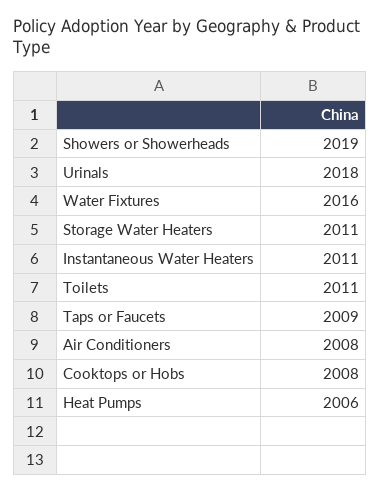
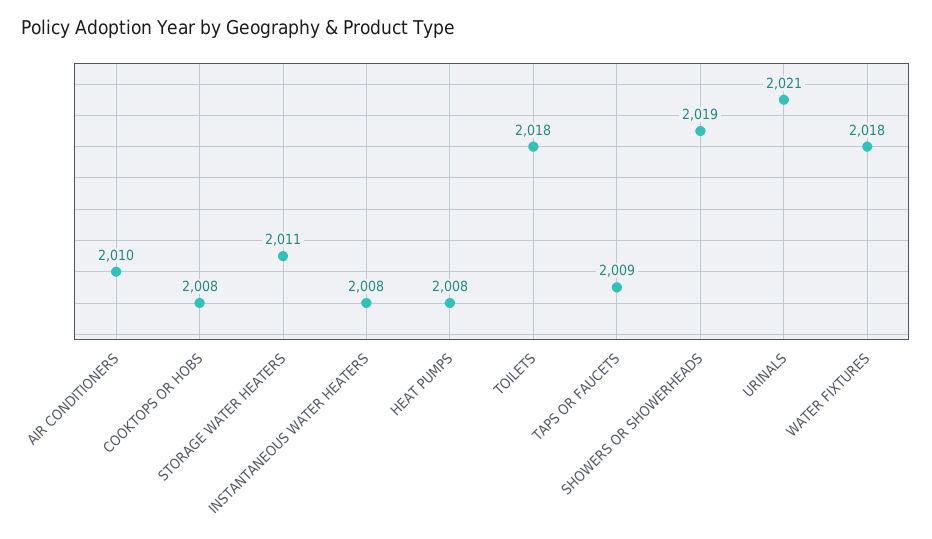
  {
    "Showers or Showerheads": 2019,
-   "Urinals": 2018,
+   "Urinals": 2021,
-   "Water Fixtures": 2016,
+   "Water Fixtures": 2018,
    "Storage Water Heaters": 2011,
-   "Instantaneous Water Heaters": 2011,
+   "Instantaneous Water Heaters": 2008,
-   "Toilets": 2011,
+   "Toilets": 2018,
    "Taps or Faucets": 2009,
-   "Air Conditioners": 2008,
+   "Air Conditioners": 2010,
    "Cooktops or Hobs": 2008,
-   "Heat Pumps": 2006
+   "Heat Pumps": 2008
  }

